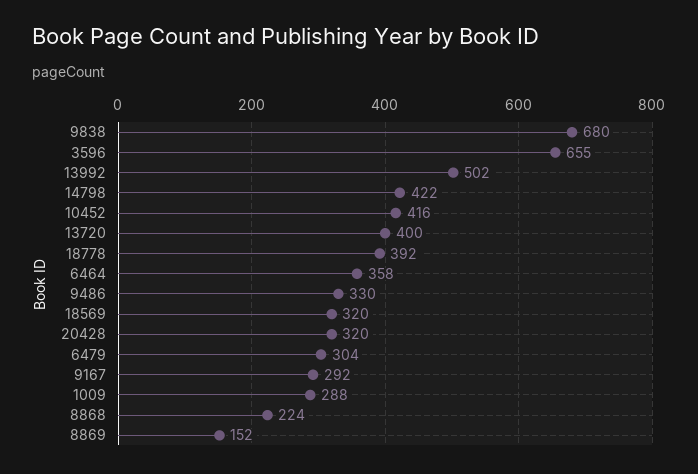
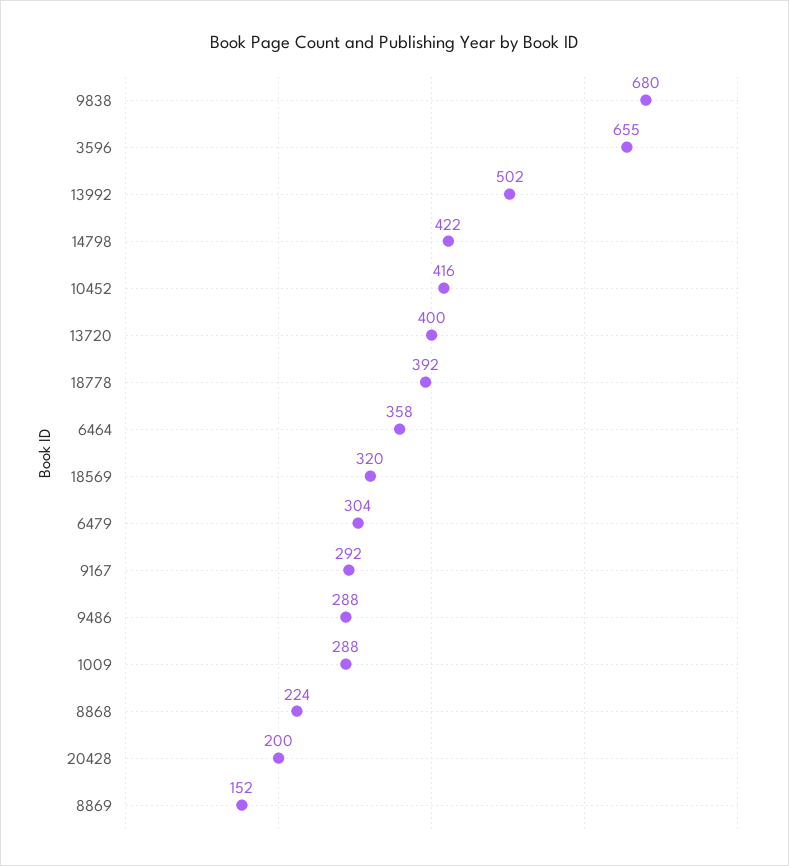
  {
    "9838": 680,
    "3596": 655,
    "13992": 502,
    "14798": 422,
    "10452": 416,
    "13720": 400,
    "18778": 392,
    "6464": 358,
-   "9486": 330,
+   "9486": 288,
    "18569": 320,
-   "20428": 320,
+   "20428": 200,
    "6479": 304,
    "9167": 292,
    "1009": 288,
    "8868": 224,
    "8869": 152
  }

